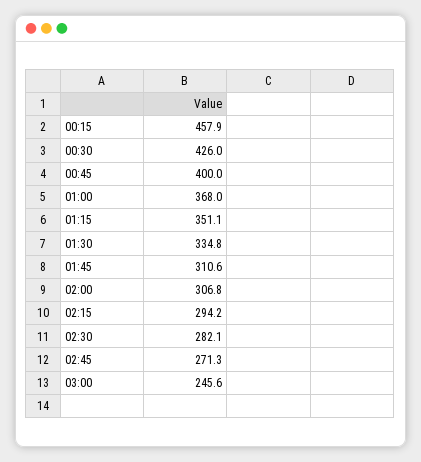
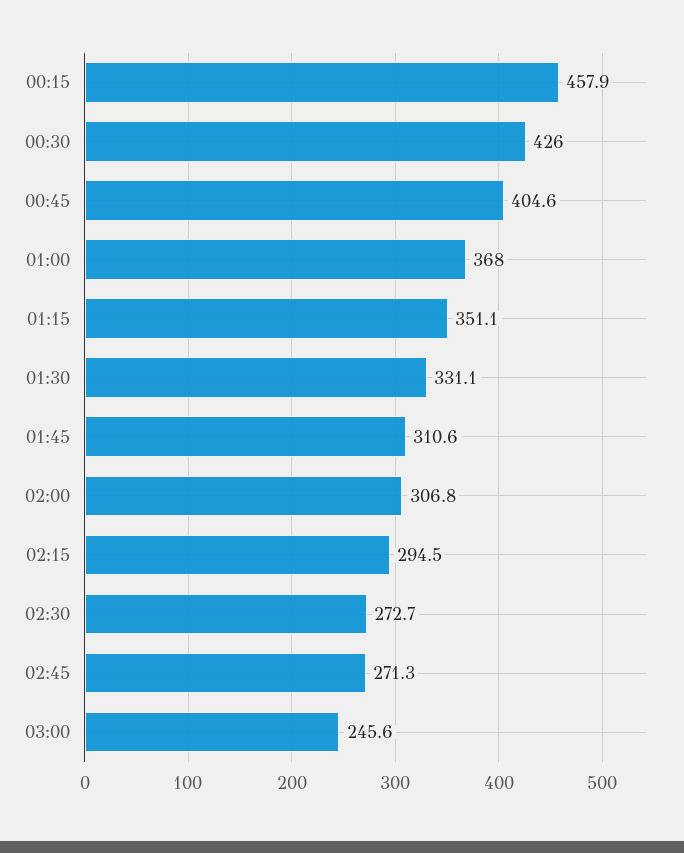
  {
    "00:15": 457.9,
    "00:30": 426,
-   "00:45": 400,
+   "00:45": 404.6,
    "01:00": 368,
    "01:15": 351.1,
-   "01:30": 334.8,
+   "01:30": 331.1,
    "01:45": 310.6,
    "02:00": 306.8,
-   "02:15": 294.2,
+   "02:15": 294.5,
-   "02:30": 282.1,
+   "02:30": 272.7,
    "02:45": 271.3,
    "03:00": 245.6
  }

